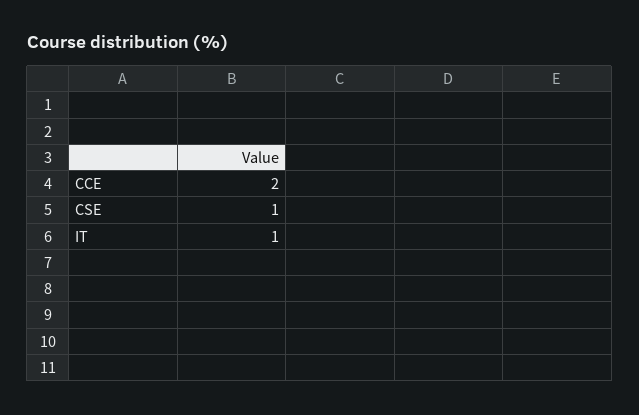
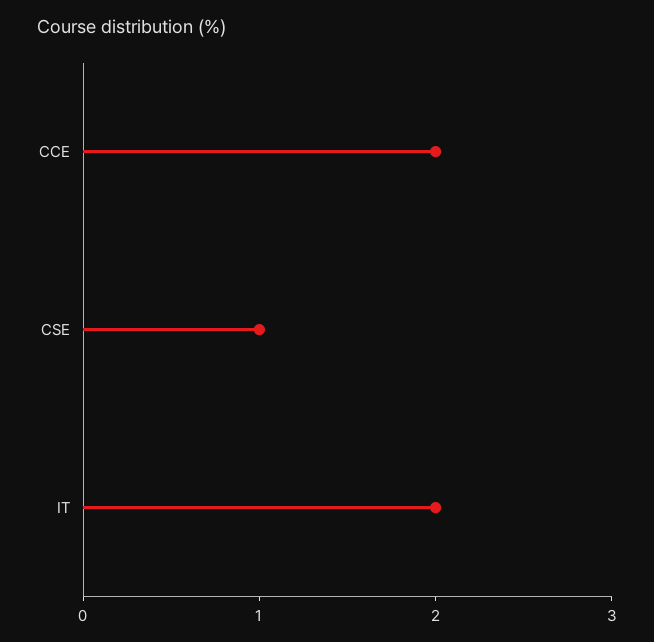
  {
    "CCE": 2,
    "CSE": 1,
-   "IT": 1
+   "IT": 2
  }

